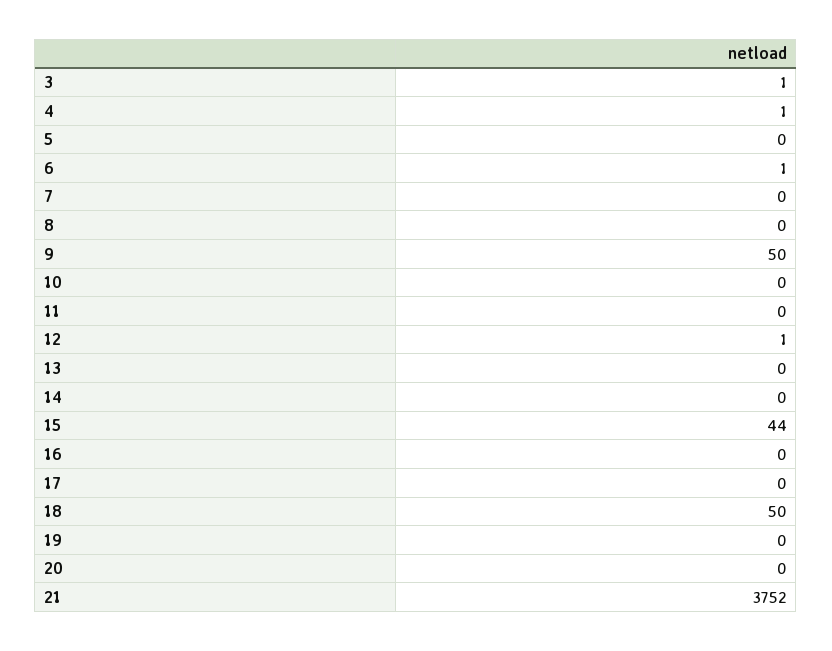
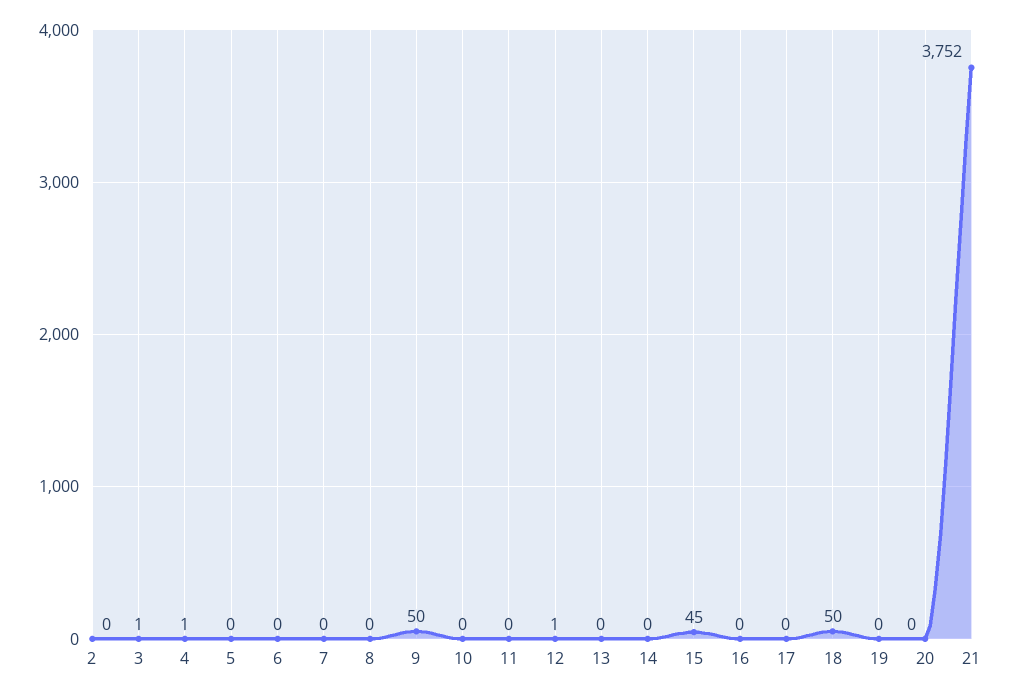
  {
    "3": 1,
    "4": 1,
    "5": 0,
-   "6": 1,
+   "6": 0,
    "7": 0,
    "8": 0,
    "9": 50,
    "10": 0,
    "11": 0,
    "12": 1,
    "13": 0,
    "14": 0,
-   "15": 44,
+   "15": 45,
    "16": 0,
    "17": 0,
    "18": 50,
    "19": 0,
    "20": 0,
-   "21": 3752
+   "21": 3752,
+   "2": 0
  }

